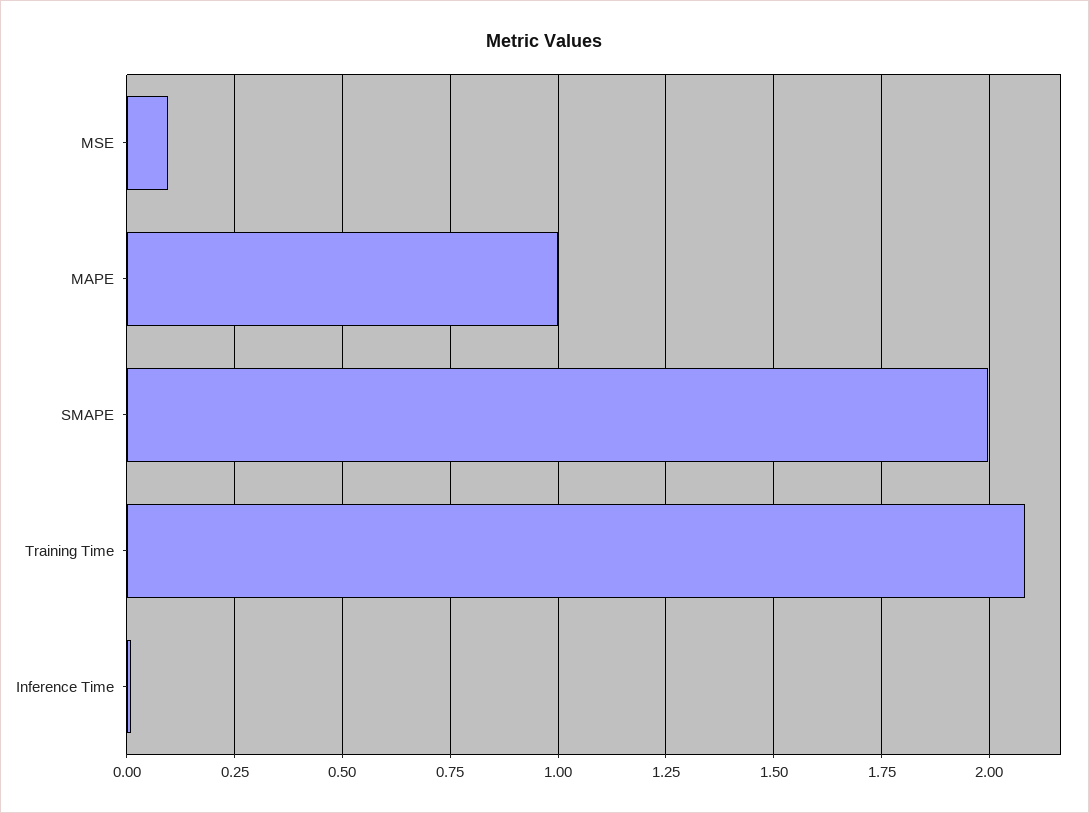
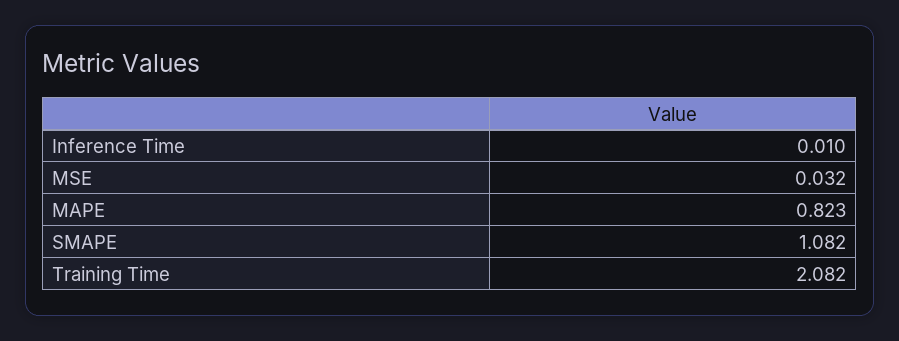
  {
-   "MSE": 0.1,
+   "MSE": 0.032,
-   "MAPE": 1,
+   "MAPE": 0.823,
-   "SMAPE": 2,
+   "SMAPE": 1.082,
    "Training Time": 2.082,
    "Inference Time": 0.01
  }

